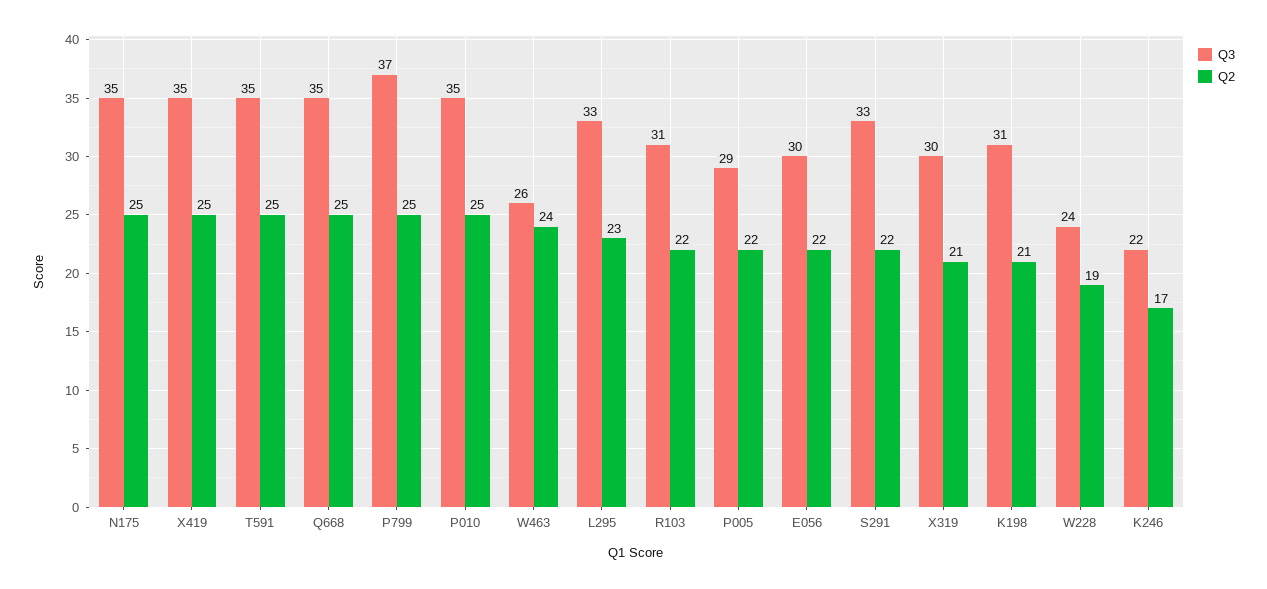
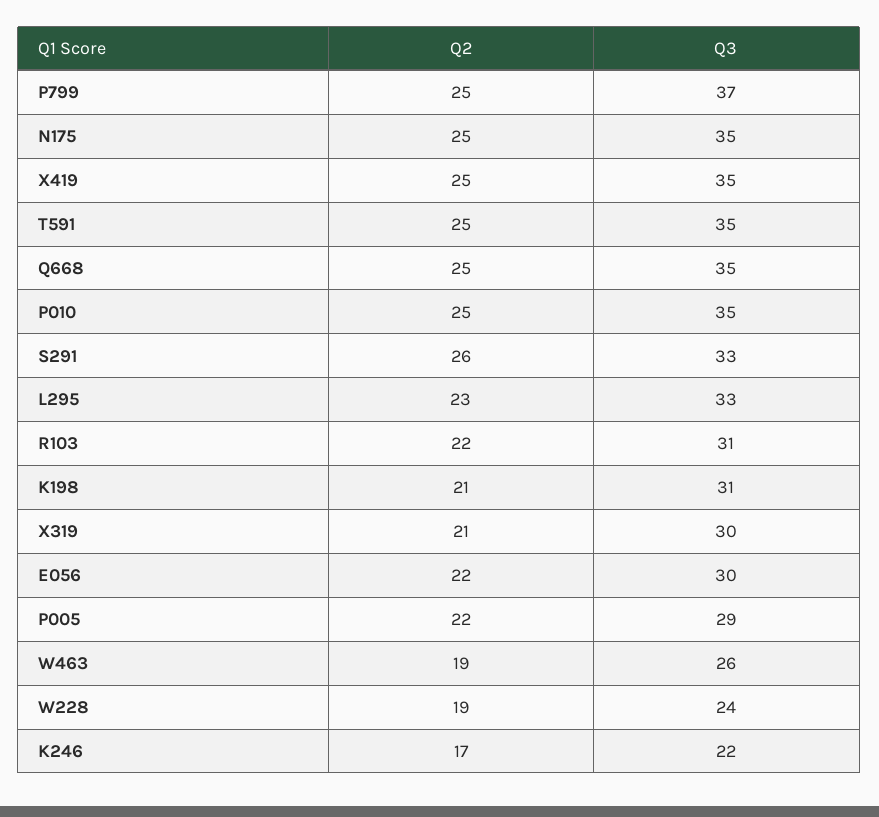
  {
    "Q3": {
      "N175": 35,
      "X419": 35,
      "T591": 35,
      "Q668": 35,
      "P799": 37,
      "P010": 35,
      "W463": 26,
      "L295": 33,
      "R103": 31,
      "P005": 29,
      "E056": 30,
      "S291": 33,
      "X319": 30,
      "K198": 31,
      "W228": 24,
      "K246": 22
    },
    "Q2": {
      "N175": 25,
      "X419": 25,
      "T591": 25,
      "Q668": 25,
      "P799": 25,
      "P010": 25,
-     "W463": 24,
+     "W463": 19,
      "L295": 23,
      "R103": 22,
      "P005": 22,
      "E056": 22,
-     "S291": 22,
+     "S291": 26,
      "X319": 21,
      "K198": 21,
      "W228": 19,
      "K246": 17
    }
  }

